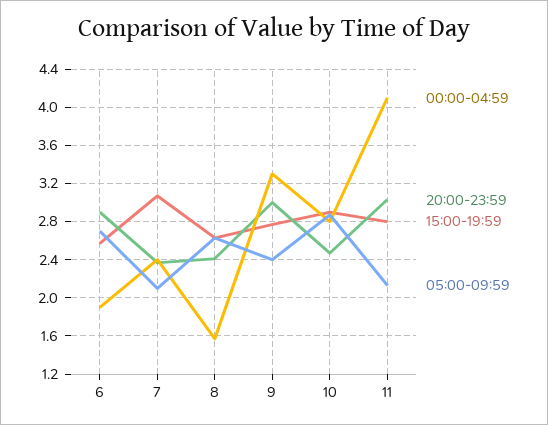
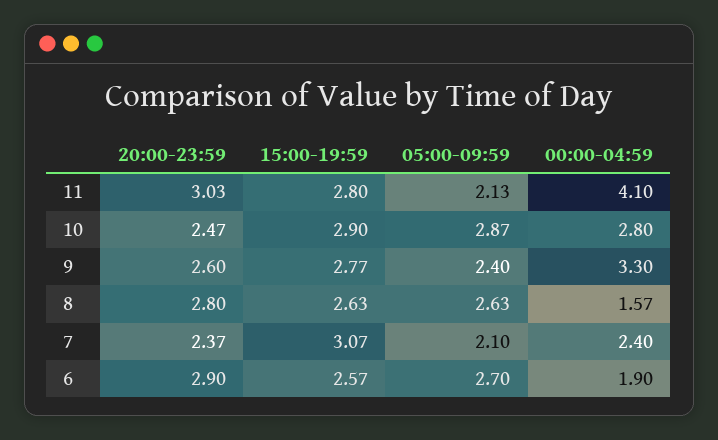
  {
    "00:00-04:59": {
      "6": 1.9,
      "7": 2.4,
      "8": 1.57,
      "9": 3.3,
      "10": 2.8,
      "11": 4.1
    },
    "20:00-23:59": {
      "6": 2.9,
      "7": 2.37,
-     "8": 2.4,
+     "8": 2.8,
-     "9": 3,
+     "9": 2.6,
      "10": 2.47,
      "11": 3.03
    },
    "15:00-19:59": {
      "6": 2.57,
      "7": 3.07,
      "8": 2.63,
      "9": 2.77,
      "10": 2.9,
      "11": 2.8
    },
    "05:00-09:59": {
      "6": 2.7,
      "7": 2.1,
      "8": 2.63,
      "9": 2.4,
      "10": 2.87,
      "11": 2.13
    }
  }

